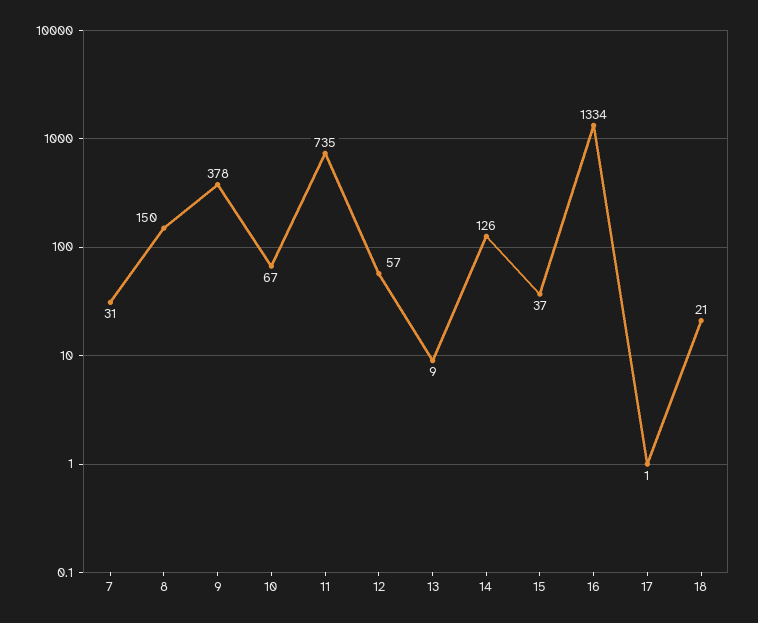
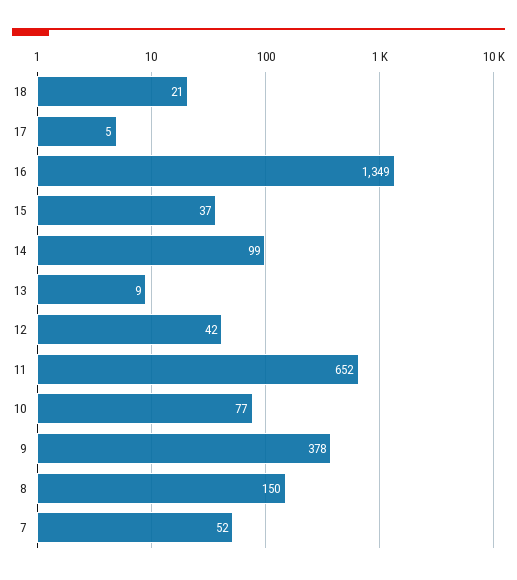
  {
-   "7": 31,
+   "7": 52,
    "8": 150,
    "9": 378,
-   "10": 67,
+   "10": 77,
-   "11": 735,
+   "11": 652,
-   "12": 57,
+   "12": 42,
    "13": 9,
-   "14": 126,
+   "14": 99,
    "15": 37,
-   "16": 1334,
+   "16": 1349,
-   "17": 1,
+   "17": 5,
    "18": 21
  }

